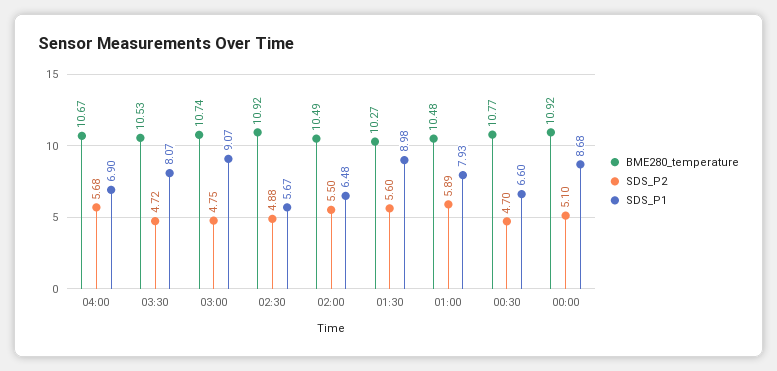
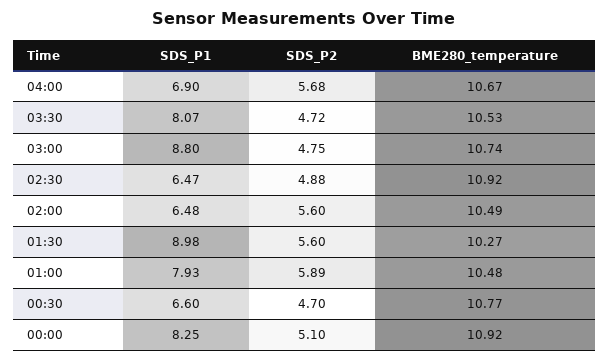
  {
    "BME280_temperature": {
      "04:00": 10.67,
      "03:30": 10.53,
      "03:00": 10.74,
      "02:30": 10.92,
      "02:00": 10.49,
      "01:30": 10.27,
      "01:00": 10.48,
      "00:30": 10.77,
      "00:00": 10.92
    },
    "SDS_P2": {
      "04:00": 5.68,
      "03:30": 4.72,
      "03:00": 4.75,
      "02:30": 4.88,
-     "02:00": 5.5,
+     "02:00": 5.6,
      "01:30": 5.6,
      "01:00": 5.89,
      "00:30": 4.7,
      "00:00": 5.1
    },
    "SDS_P1": {
      "04:00": 6.9,
      "03:30": 8.07,
-     "03:00": 9.07,
+     "03:00": 8.8,
-     "02:30": 5.67,
+     "02:30": 6.47,
      "02:00": 6.48,
      "01:30": 8.98,
      "01:00": 7.93,
      "00:30": 6.6,
-     "00:00": 8.68
+     "00:00": 8.25
    }
  }

